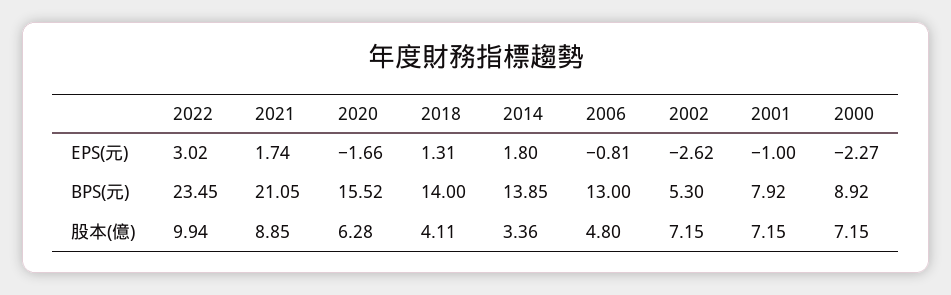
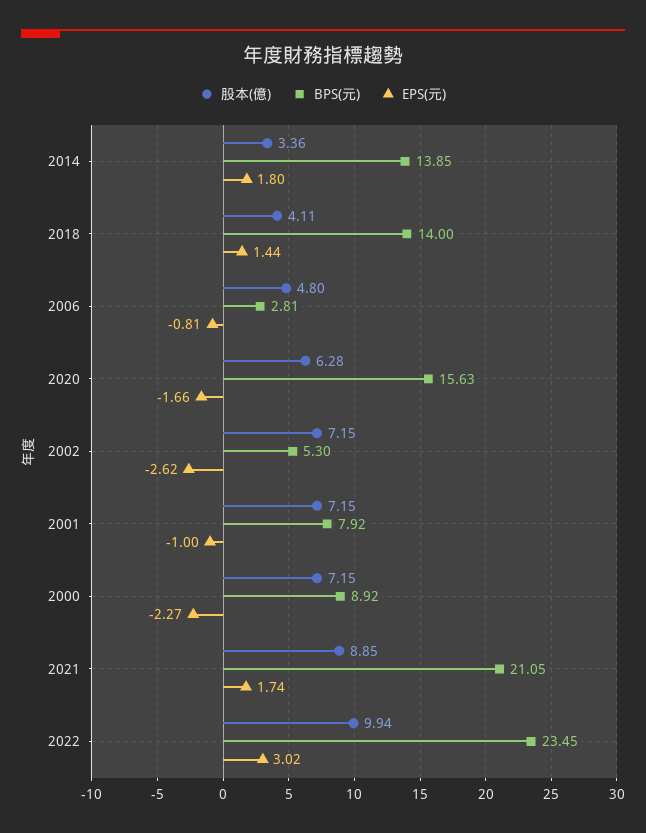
  {
    "EPS(元)": {
      "2022": 3.02,
      "2021": 1.74,
      "2020": -1.66,
-     "2018": 1.31,
+     "2018": 1.44,
      "2014": 1.8,
      "2006": -0.81,
      "2002": -2.62,
      "2001": -1,
      "2000": -2.27
    },
    "BPS(元)": {
      "2022": 23.45,
      "2021": 21.05,
-     "2020": 15.52,
+     "2020": 15.63,
      "2018": 14,
      "2014": 13.85,
-     "2006": 13,
+     "2006": 2.81,
      "2002": 5.3,
      "2001": 7.92,
      "2000": 8.92
    },
    "股本(億)": {
      "2022": 9.94,
      "2021": 8.85,
      "2020": 6.28,
      "2018": 4.11,
      "2014": 3.36,
      "2006": 4.8,
      "2002": 7.15,
      "2001": 7.15,
      "2000": 7.15
    }
  }

